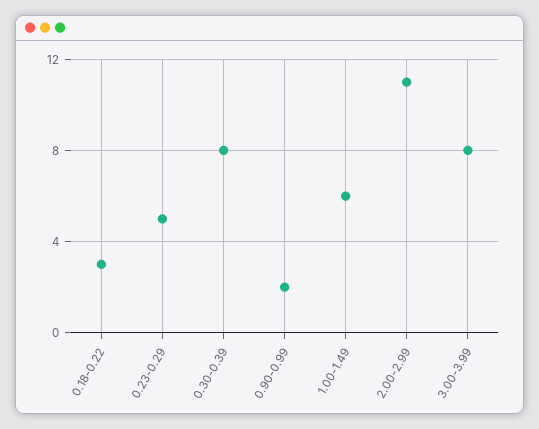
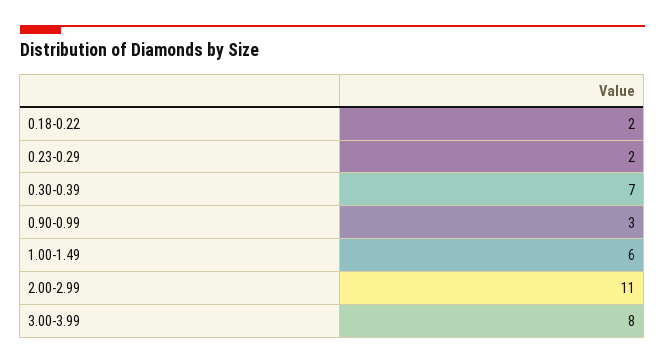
  {
-   "0.18-0.22": 3,
+   "0.18-0.22": 2,
-   "0.23-0.29": 5,
+   "0.23-0.29": 2,
-   "0.30-0.39": 8,
+   "0.30-0.39": 7,
-   "0.90-0.99": 2,
+   "0.90-0.99": 3,
    "1.00-1.49": 6,
    "2.00-2.99": 11,
    "3.00-3.99": 8
  }

